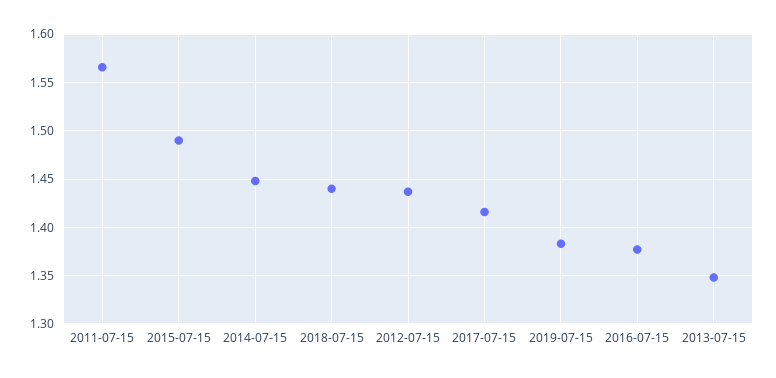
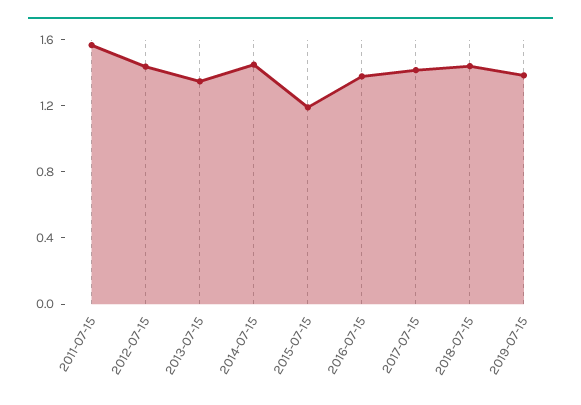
  {
    "2011-07-15": 1.57,
-   "2015-07-15": 1.49,
+   "2015-07-15": 1.2,
    "2014-07-15": 1.45,
    "2018-07-15": 1.44,
    "2012-07-15": 1.44,
    "2017-07-15": 1.42,
    "2019-07-15": 1.38,
    "2016-07-15": 1.38,
    "2013-07-15": 1.35
  }

